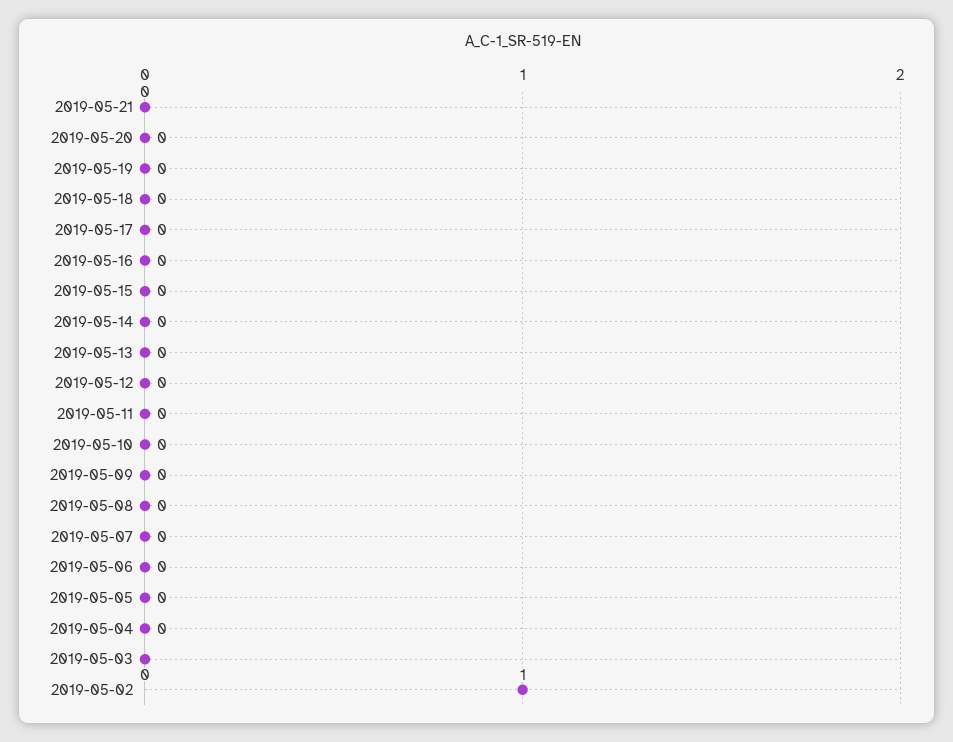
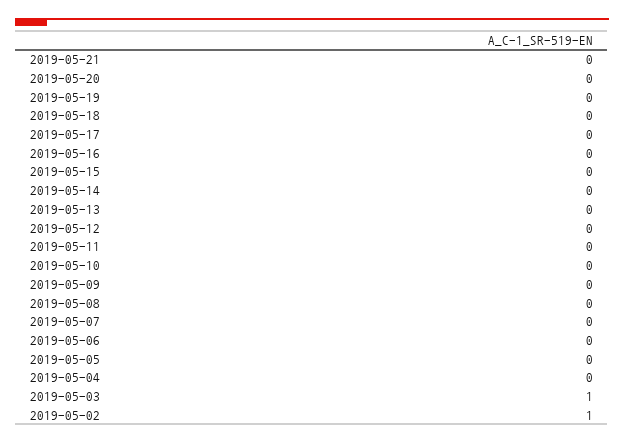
  {
    "2019-05-21": 0,
    "2019-05-20": 0,
    "2019-05-19": 0,
    "2019-05-18": 0,
    "2019-05-17": 0,
    "2019-05-16": 0,
    "2019-05-15": 0,
    "2019-05-14": 0,
    "2019-05-13": 0,
    "2019-05-12": 0,
    "2019-05-11": 0,
    "2019-05-10": 0,
    "2019-05-09": 0,
    "2019-05-08": 0,
    "2019-05-07": 0,
    "2019-05-06": 0,
    "2019-05-05": 0,
    "2019-05-04": 0,
-   "2019-05-03": 0,
+   "2019-05-03": 1,
    "2019-05-02": 1
  }

